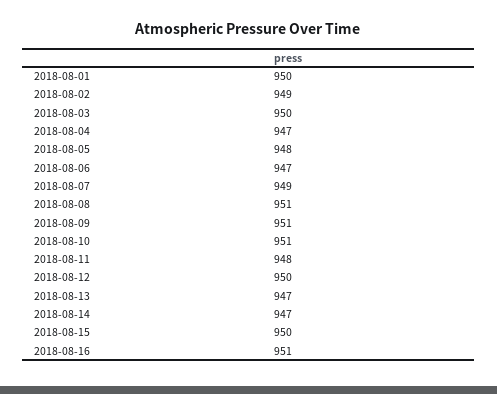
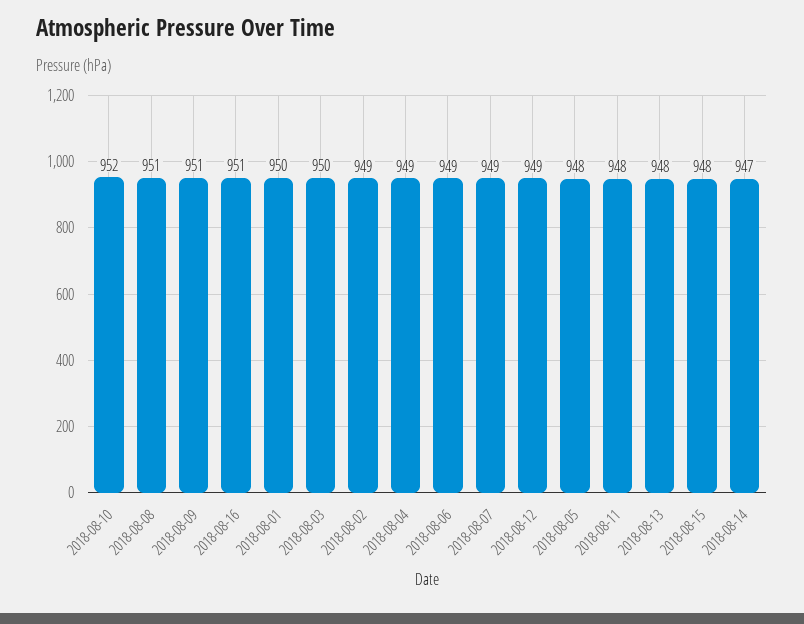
  {
    "2018-08-01": 950,
    "2018-08-02": 949,
    "2018-08-03": 950,
-   "2018-08-04": 947,
+   "2018-08-04": 949,
    "2018-08-05": 948,
-   "2018-08-06": 947,
+   "2018-08-06": 949,
    "2018-08-07": 949,
    "2018-08-08": 951,
    "2018-08-09": 951,
-   "2018-08-10": 951,
+   "2018-08-10": 952,
    "2018-08-11": 948,
-   "2018-08-12": 950,
+   "2018-08-12": 949,
-   "2018-08-13": 947,
+   "2018-08-13": 948,
    "2018-08-14": 947,
-   "2018-08-15": 950,
+   "2018-08-15": 948,
    "2018-08-16": 951
  }

